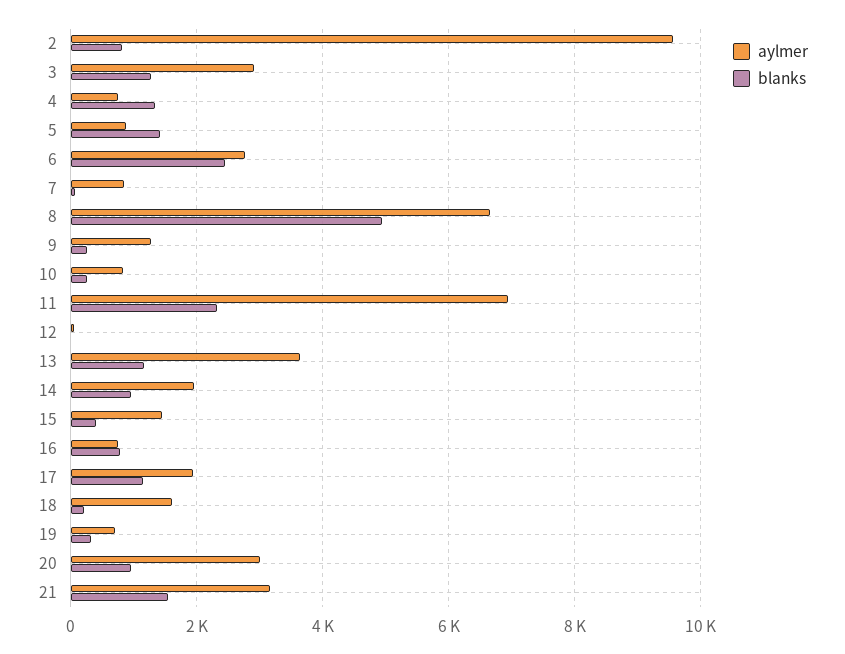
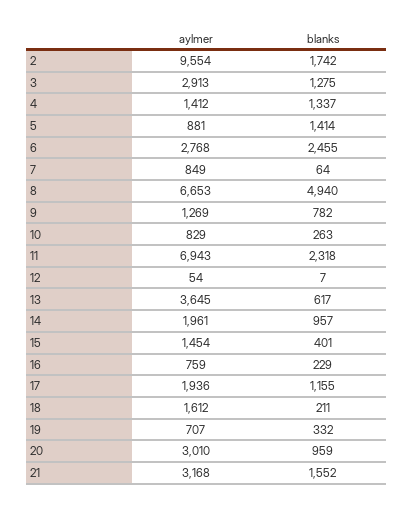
  {
    "aylmer": {
      "2": 9554,
      "3": 2913,
-     "4": 800,
+     "4": 1412,
      "5": 881,
      "6": 2768,
      "7": 849,
      "8": 6653,
      "9": 1269,
      "10": 829,
      "11": 6943,
      "12": 54,
      "13": 3645,
      "14": 1961,
      "15": 1454,
      "16": 759,
      "17": 1936,
      "18": 1612,
      "19": 707,
      "20": 3010,
      "21": 3168
    },
    "blanks": {
-     "2": 800,
+     "2": 1742,
      "3": 1275,
      "4": 1337,
      "5": 1414,
      "6": 2455,
      "7": 64,
      "8": 4940,
-     "9": 200,
+     "9": 782,
      "10": 263,
      "11": 2318,
      "12": 7,
-     "13": 1200,
+     "13": 617,
      "14": 957,
      "15": 401,
-     "16": 800,
+     "16": 229,
      "17": 1155,
      "18": 211,
      "19": 332,
      "20": 959,
      "21": 1552
    }
  }

